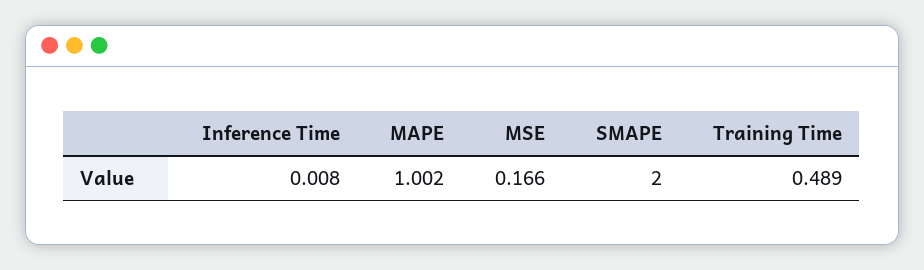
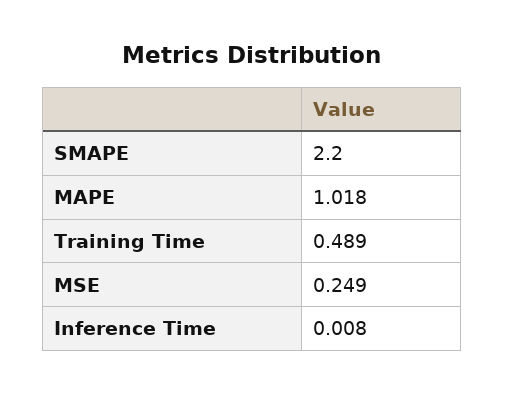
  {
    "Inference Time": 0.008,
-   "MAPE": 1.002,
+   "MAPE": 1.018,
-   "MSE": 0.166,
+   "MSE": 0.249,
-   "SMAPE": 2,
+   "SMAPE": 2.2,
    "Training Time": 0.489
  }

